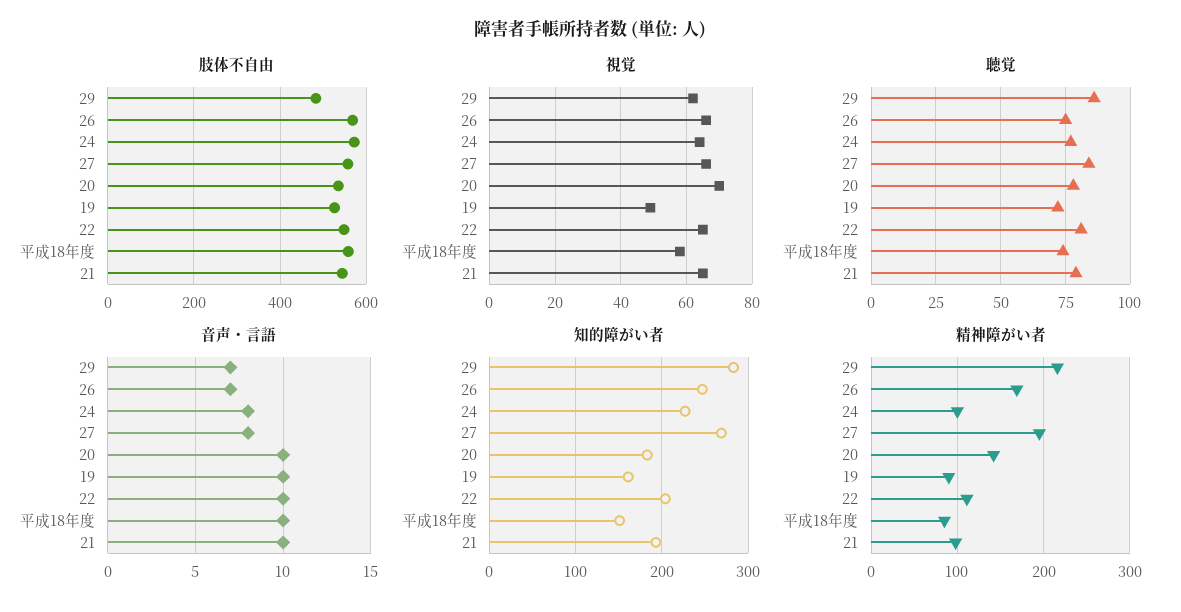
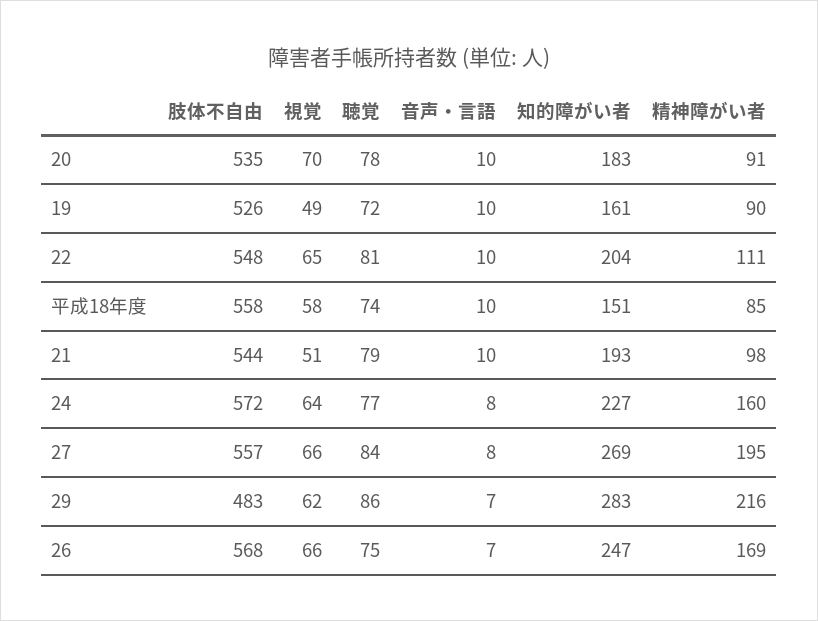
  {
    "肢体不自由": {
      "29": 483,
      "26": 568,
      "24": 572,
      "27": 557,
      "20": 535,
      "19": 526,
      "22": 548,
      "平成18年度": 558,
      "21": 544
    },
    "視覚": {
      "29": 62,
      "26": 66,
      "24": 64,
      "27": 66,
      "20": 70,
      "19": 49,
      "22": 65,
      "平成18年度": 58,
-     "21": 65
+     "21": 51
    },
    "聴覚": {
      "29": 86,
      "26": 75,
      "24": 77,
      "27": 84,
      "20": 78,
      "19": 72,
      "22": 81,
      "平成18年度": 74,
      "21": 79
    },
    "音声・言語": {
      "29": 7,
      "26": 7,
      "24": 8,
      "27": 8,
      "20": 10,
      "19": 10,
      "22": 10,
      "平成18年度": 10,
      "21": 10
    },
    "知的障がい者": {
      "29": 283,
      "26": 247,
      "24": 227,
      "27": 269,
      "20": 183,
      "19": 161,
      "22": 204,
      "平成18年度": 151,
      "21": 193
    },
    "精神障がい者": {
      "29": 216,
      "26": 169,
-     "24": 100,
+     "24": 160,
      "27": 195,
-     "20": 140,
+     "20": 91,
      "19": 90,
      "22": 111,
      "平成18年度": 85,
      "21": 98
    }
  }

